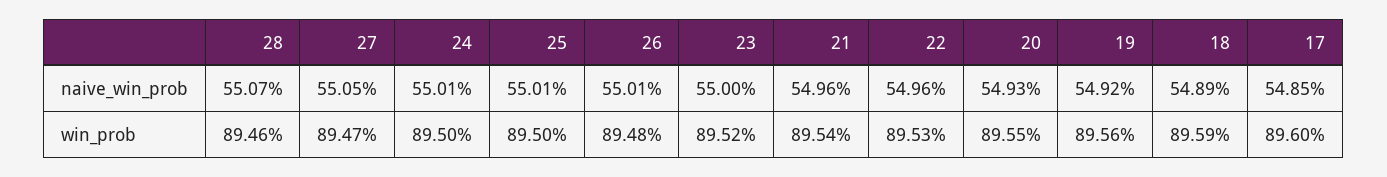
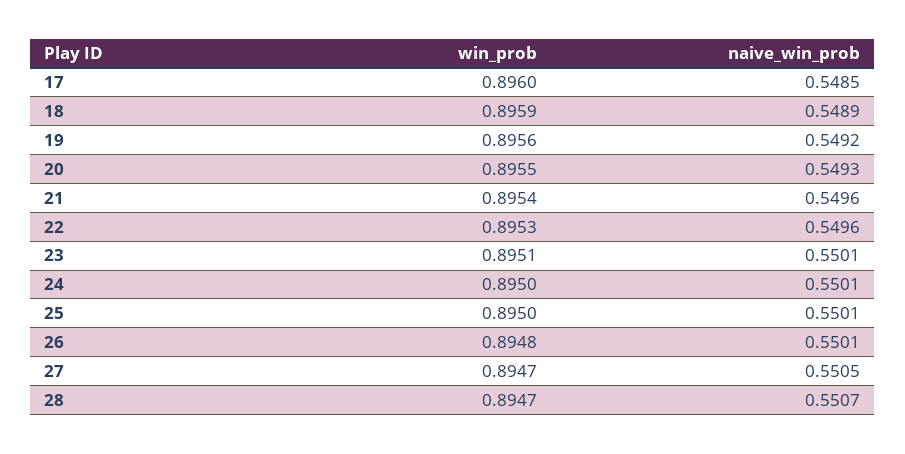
  {
    "28": {
      "naive_win_prob": 0.5507,
-     "win_prob": 0.8946
+     "win_prob": 0.8947
    },
    "27": {
      "naive_win_prob": 0.5505,
      "win_prob": 0.8947
    },
    "24": {
      "naive_win_prob": 0.5501,
      "win_prob": 0.895
    },
    "25": {
      "naive_win_prob": 0.5501,
      "win_prob": 0.895
    },
    "26": {
      "naive_win_prob": 0.5501,
      "win_prob": 0.8948
    },
    "23": {
-     "naive_win_prob": 0.55,
+     "naive_win_prob": 0.5501,
-     "win_prob": 0.8952
+     "win_prob": 0.8951
    },
    "21": {
      "naive_win_prob": 0.5496,
      "win_prob": 0.8954
    },
    "22": {
      "naive_win_prob": 0.5496,
      "win_prob": 0.8953
    },
    "20": {
      "naive_win_prob": 0.5493,
      "win_prob": 0.8955
    },
    "19": {
      "naive_win_prob": 0.5492,
      "win_prob": 0.8956
    },
    "18": {
      "naive_win_prob": 0.5489,
      "win_prob": 0.8959
    },
    "17": {
      "naive_win_prob": 0.5485,
      "win_prob": 0.896
    }
  }

